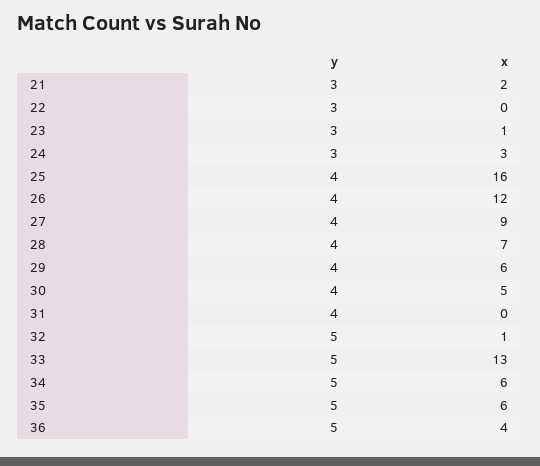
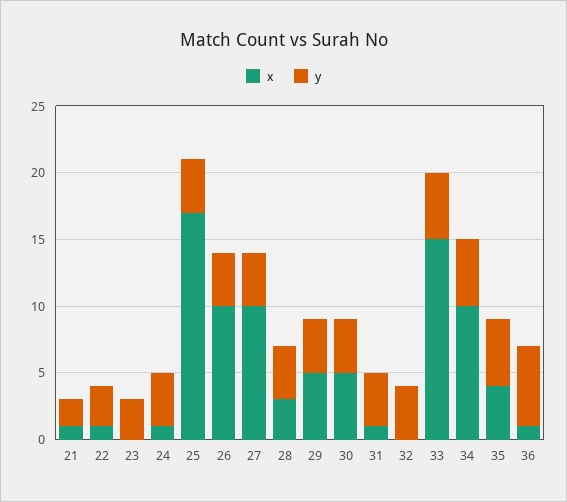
  {
    "y": {
-     "21": 3,
+     "21": 2,
      "22": 3,
      "23": 3,
-     "24": 3,
+     "24": 4,
      "25": 4,
      "26": 4,
      "27": 4,
      "28": 4,
      "29": 4,
      "30": 4,
      "31": 4,
-     "32": 5,
+     "32": 4,
      "33": 5,
      "34": 5,
      "35": 5,
-     "36": 5
+     "36": 6
    },
    "x": {
-     "21": 2,
+     "21": 1,
-     "22": 0,
+     "22": 1,
-     "23": 1,
+     "23": 0,
-     "24": 3,
+     "24": 1,
-     "25": 16,
+     "25": 17,
-     "26": 12,
+     "26": 10,
-     "27": 9,
+     "27": 10,
-     "28": 7,
+     "28": 3,
-     "29": 6,
+     "29": 5,
      "30": 5,
-     "31": 0,
+     "31": 1,
-     "32": 1,
+     "32": 0,
-     "33": 13,
+     "33": 15,
-     "34": 6,
+     "34": 10,
-     "35": 6,
+     "35": 4,
-     "36": 4
+     "36": 1
    }
  }

